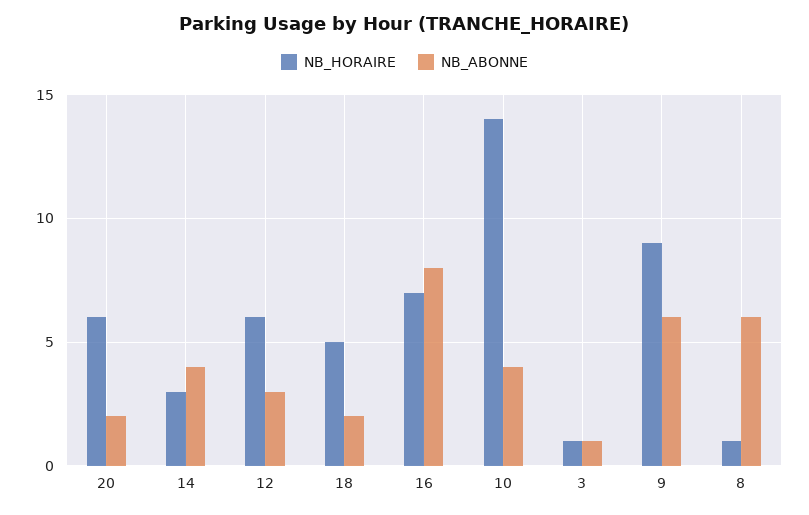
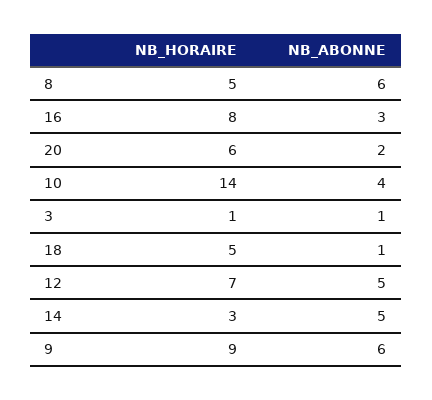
  {
    "NB_HORAIRE": {
      "20": 6,
      "14": 3,
-     "12": 6,
+     "12": 7,
      "18": 5,
-     "16": 7,
+     "16": 8,
      "10": 14,
      "3": 1,
      "9": 9,
-     "8": 1
+     "8": 5
    },
    "NB_ABONNE": {
      "20": 2,
-     "14": 4,
+     "14": 5,
-     "12": 3,
+     "12": 5,
-     "18": 2,
+     "18": 1,
-     "16": 8,
+     "16": 3,
      "10": 4,
      "3": 1,
      "9": 6,
      "8": 6
    }
  }

